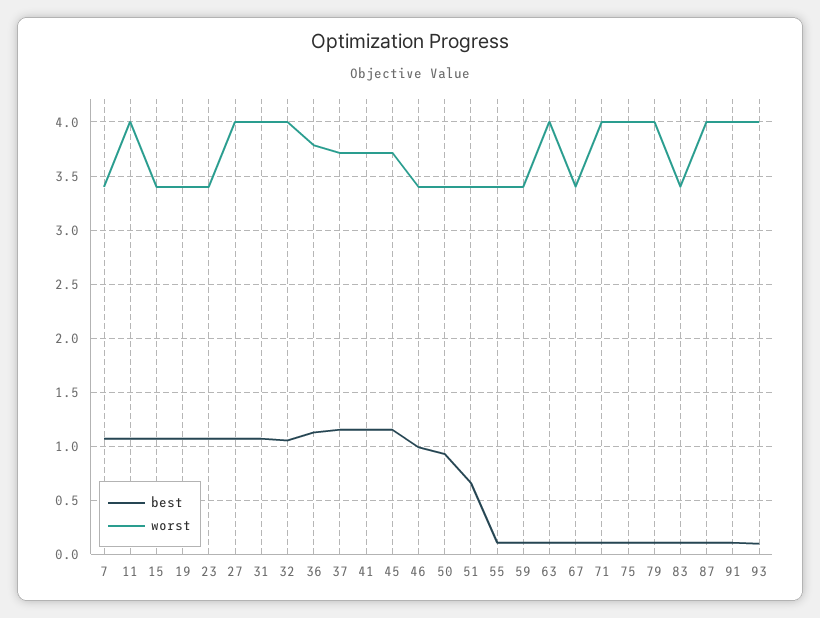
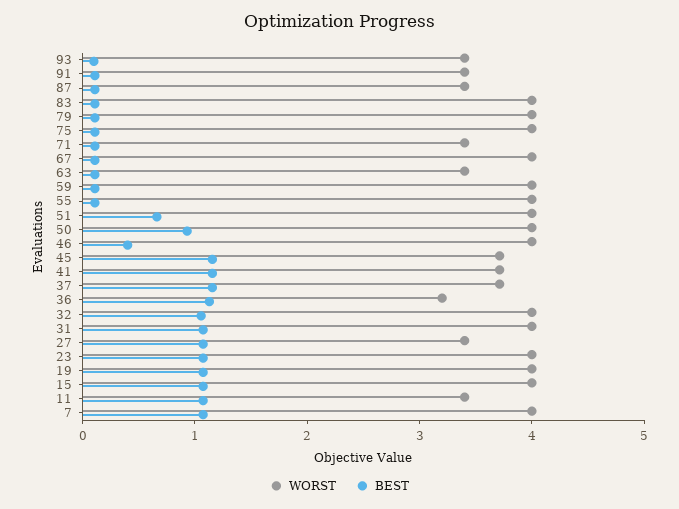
  {
    "best": {
      "7": 1.1,
      "11": 1.1,
      "15": 1.1,
      "19": 1.1,
      "23": 1.1,
      "27": 1.1,
      "31": 1.1,
      "32": 1.1,
      "36": 1.1,
      "37": 1.2,
      "41": 1.2,
      "45": 1.2,
-     "46": 1,
+     "46": 0.4,
      "50": 0.9,
      "51": 0.7,
      "55": 0.1,
      "59": 0.1,
      "63": 0.1,
      "67": 0.1,
      "71": 0.1,
      "75": 0.1,
      "79": 0.1,
      "83": 0.1,
      "87": 0.1,
      "91": 0.1,
      "93": 0.1
    },
    "worst": {
-     "7": 3.4,
+     "7": 4,
-     "11": 4,
+     "11": 3.4,
-     "15": 3.4,
+     "15": 4,
-     "19": 3.4,
+     "19": 4,
-     "23": 3.4,
+     "23": 4,
-     "27": 4,
+     "27": 3.4,
      "31": 4,
      "32": 4,
-     "36": 3.8,
+     "36": 3.2,
      "37": 3.7,
      "41": 3.7,
      "45": 3.7,
-     "46": 3.4,
+     "46": 4,
-     "50": 3.4,
+     "50": 4,
-     "51": 3.4,
+     "51": 4,
-     "55": 3.4,
+     "55": 4,
-     "59": 3.4,
+     "59": 4,
-     "63": 4,
+     "63": 3.4,
-     "67": 3.4,
+     "67": 4,
-     "71": 4,
+     "71": 3.4,
      "75": 4,
      "79": 4,
-     "83": 3.4,
+     "83": 4,
-     "87": 4,
+     "87": 3.4,
-     "91": 4,
+     "91": 3.4,
-     "93": 4
+     "93": 3.4
    }
  }

